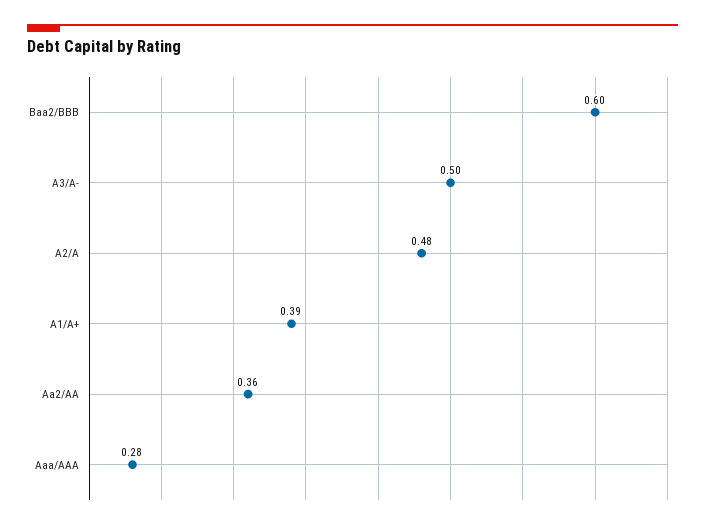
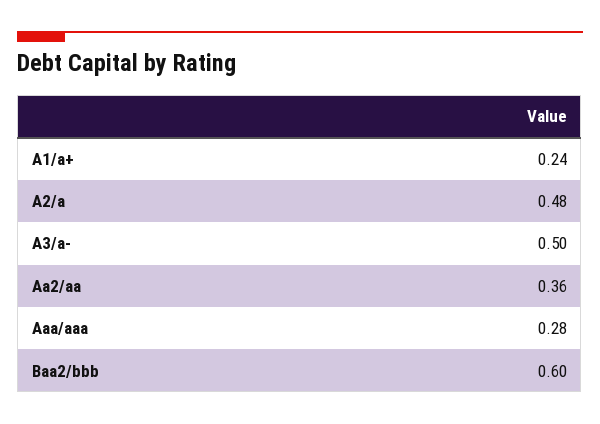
  {
    "Baa2/BBB": 0.6,
    "A3/A-": 0.5,
    "A2/A": 0.48,
-   "A1/A+": 0.39,
+   "A1/A+": 0.24,
    "Aa2/AA": 0.36,
    "Aaa/AAA": 0.28
  }

